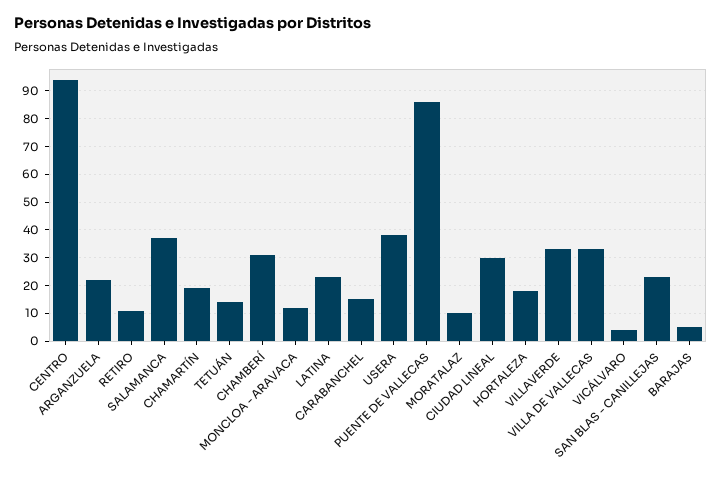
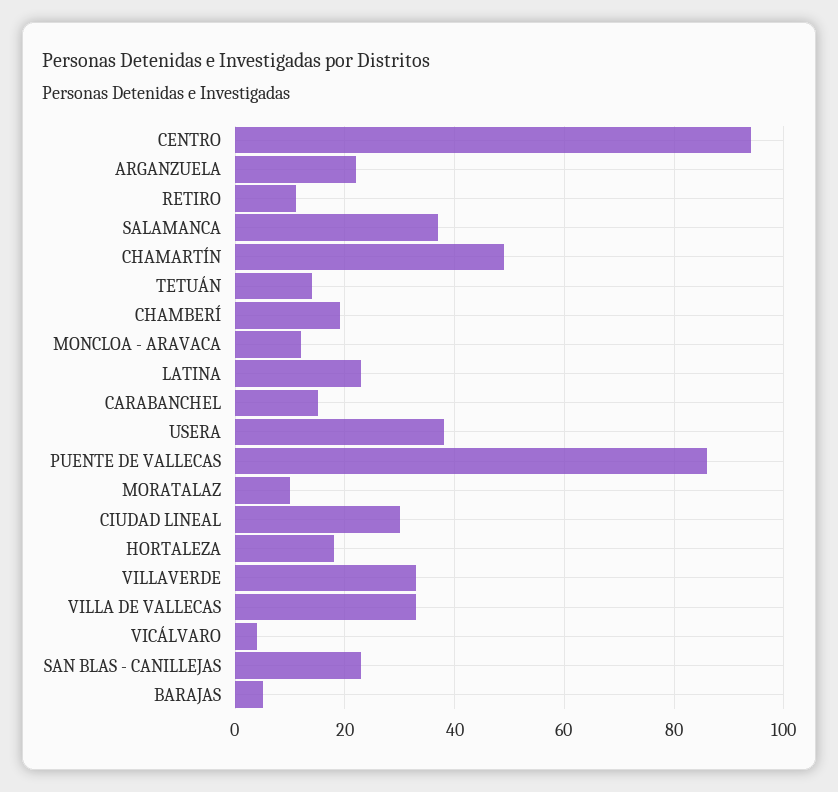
  {
    "CENTRO": 95,
    "ARGANZUELA": 20,
    "RETIRO": 10,
    "SALAMANCA": 35,
-   "CHAMARTÍN": 20,
+   "CHAMARTÍN": 50,
    "TETUÁN": 15,
-   "CHAMBERÍ": 30,
+   "CHAMBERÍ": 20,
    "MONCLOA - ARAVACA": 10,
    "LATINA": 25,
    "CARABANCHEL": 15,
    "USERA": 40,
    "PUENTE DE VALLECAS": 85,
    "MORATALAZ": 10,
    "CIUDAD LINEAL": 30,
    "HORTALEZA": 20,
    "VILLAVERDE": 35,
    "VILLA DE VALLECAS": 35,
    "VICÁLVARO": 5,
    "SAN BLAS - CANILLEJAS": 25,
    "BARAJAS": 5
  }

